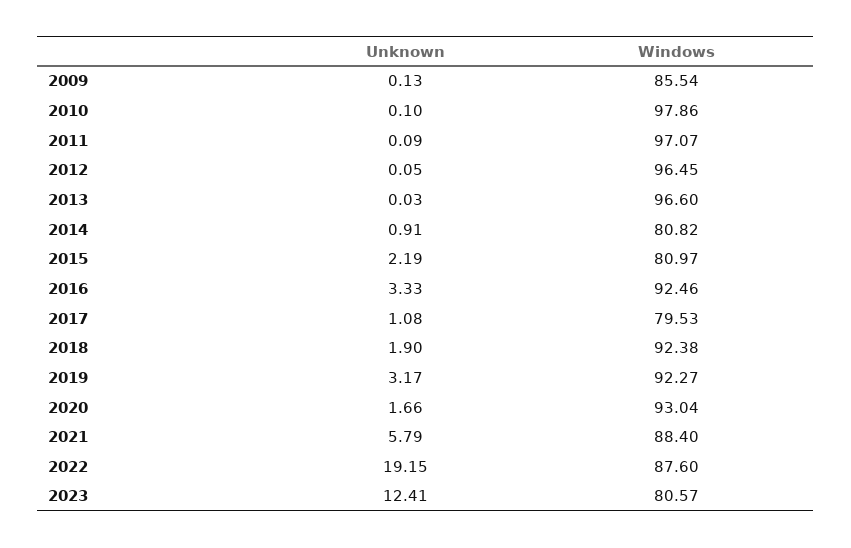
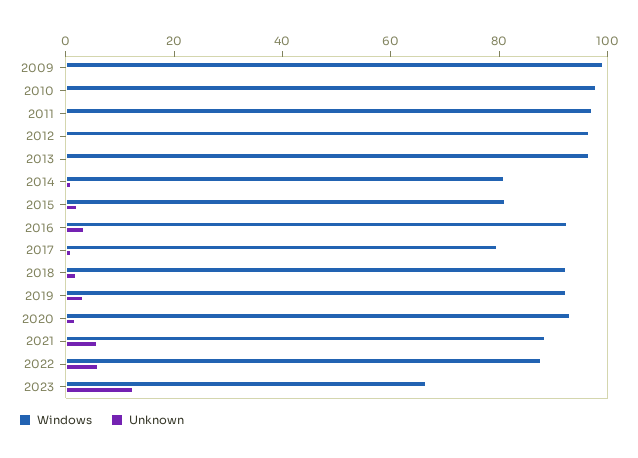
  {
    "Unknown": {
      "2009": 0.13,
      "2010": 0.1,
      "2011": 0.09,
      "2012": 0.05,
      "2013": 0.03,
      "2014": 0.91,
      "2015": 2.19,
      "2016": 3.33,
      "2017": 1.08,
      "2018": 1.9,
      "2019": 3.17,
      "2020": 1.66,
      "2021": 5.79,
-     "2022": 19.15,
+     "2022": 5,
      "2023": 12.41
    },
    "Windows": {
-     "2009": 85.54,
+     "2009": 100,
      "2010": 97.86,
      "2011": 97.07,
      "2012": 96.45,
      "2013": 96.6,
      "2014": 80.82,
      "2015": 80.97,
      "2016": 92.46,
      "2017": 79.53,
      "2018": 92.38,
      "2019": 92.27,
      "2020": 93.04,
      "2021": 88.4,
      "2022": 87.6,
-     "2023": 80.57
+     "2023": 65
    }
  }

